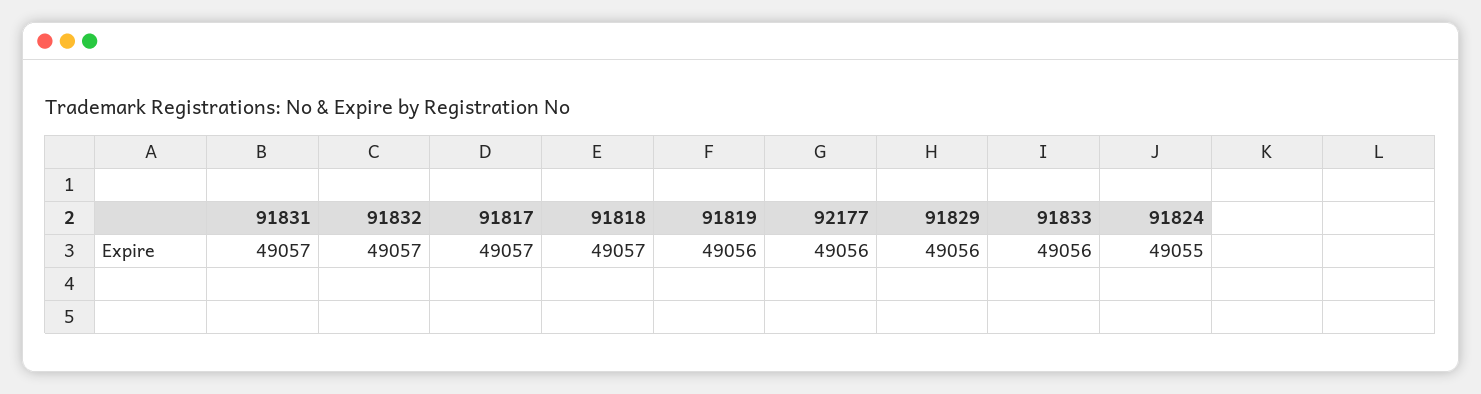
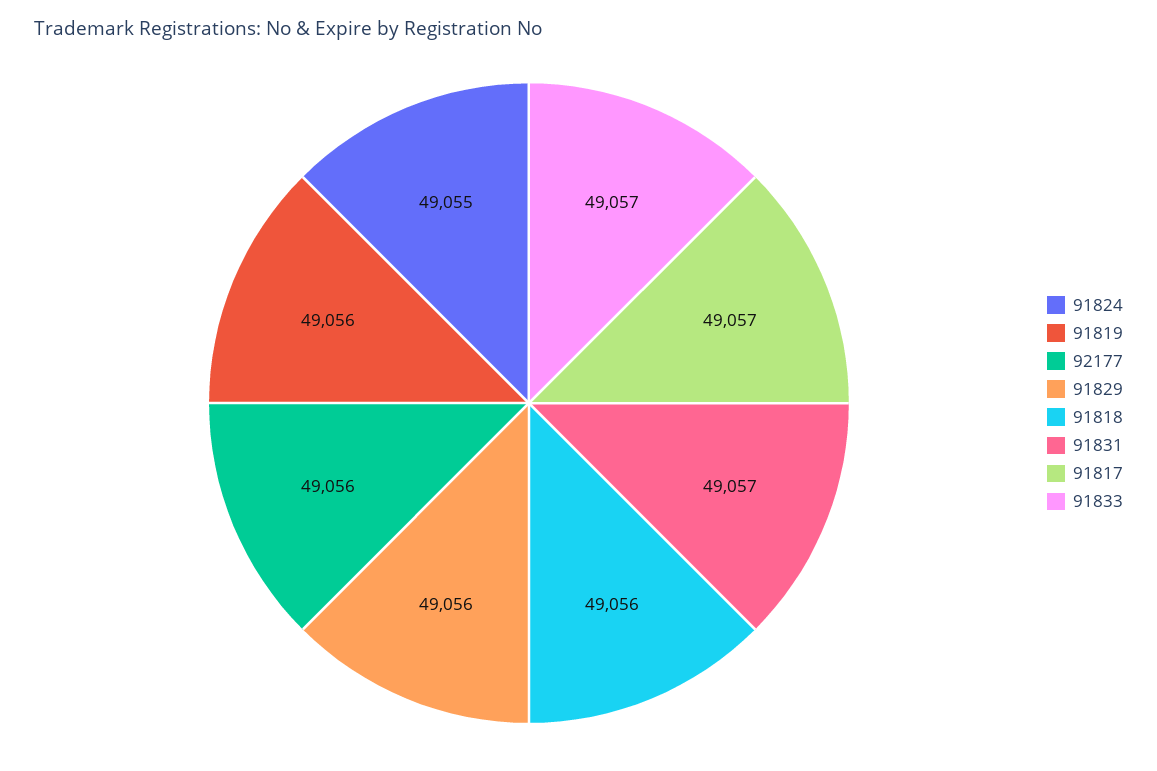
  {
    "91831": 49057,
-   "91832": 49057,
    "91817": 49057,
-   "91818": 49057,
+   "91818": 49056,
    "91819": 49056,
    "92177": 49056,
    "91829": 49056,
-   "91833": 49056,
+   "91833": 49057,
    "91824": 49055
  }

